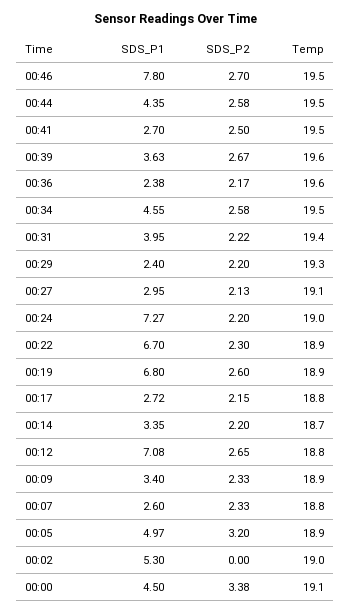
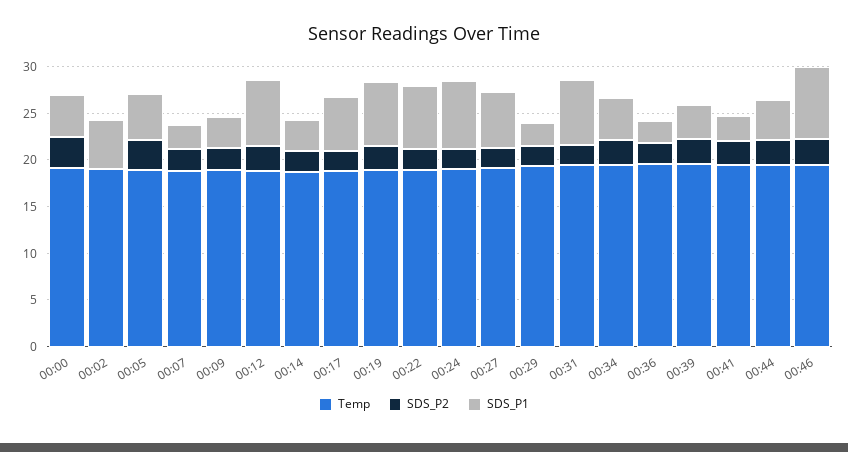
  {
    "SDS_P1": {
      "00:46": 7.8,
      "00:44": 4.35,
      "00:41": 2.7,
      "00:39": 3.63,
      "00:36": 2.38,
      "00:34": 4.55,
-     "00:31": 3.95,
+     "00:31": 7,
      "00:29": 2.4,
-     "00:27": 2.95,
+     "00:27": 6,
      "00:24": 7.27,
      "00:22": 6.7,
      "00:19": 6.8,
-     "00:17": 2.72,
+     "00:17": 6,
      "00:14": 3.35,
      "00:12": 7.08,
      "00:09": 3.4,
      "00:07": 2.6,
      "00:05": 4.97,
      "00:02": 5.3,
      "00:00": 4.5
    },
    "SDS_P2": {
      "00:46": 2.7,
      "00:44": 2.58,
      "00:41": 2.5,
      "00:39": 2.67,
      "00:36": 2.17,
      "00:34": 2.58,
      "00:31": 2.22,
      "00:29": 2.2,
      "00:27": 2.13,
      "00:24": 2.2,
      "00:22": 2.3,
      "00:19": 2.6,
      "00:17": 2.15,
      "00:14": 2.2,
      "00:12": 2.65,
      "00:09": 2.33,
      "00:07": 2.33,
      "00:05": 3.2,
      "00:02": 0,
      "00:00": 3.38
    },
    "Temp": {
      "00:46": 19.5,
      "00:44": 19.5,
      "00:41": 19.5,
      "00:39": 19.6,
      "00:36": 19.6,
      "00:34": 19.5,
      "00:31": 19.4,
      "00:29": 19.3,
      "00:27": 19.1,
      "00:24": 19,
      "00:22": 18.9,
      "00:19": 18.9,
      "00:17": 18.8,
      "00:14": 18.7,
      "00:12": 18.8,
      "00:09": 18.9,
      "00:07": 18.8,
      "00:05": 18.9,
      "00:02": 19,
      "00:00": 19.1
    }
  }

